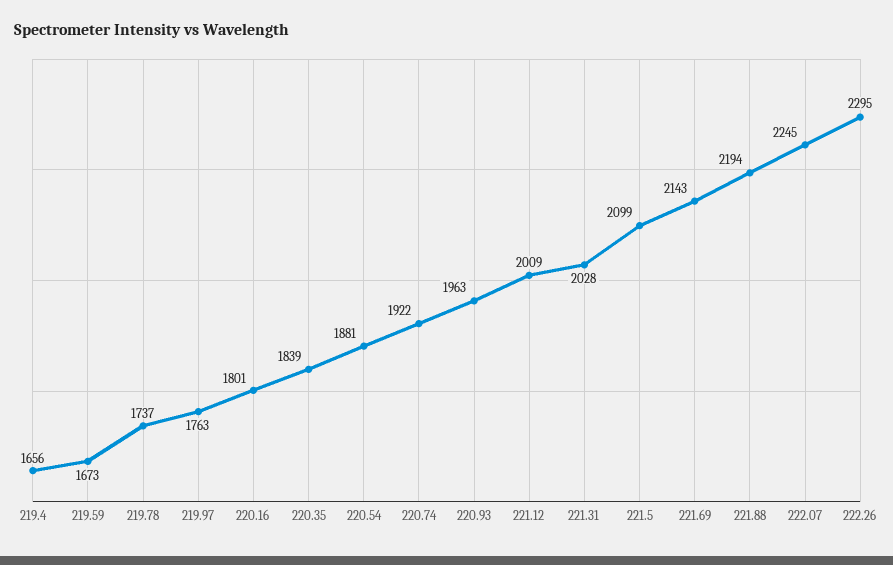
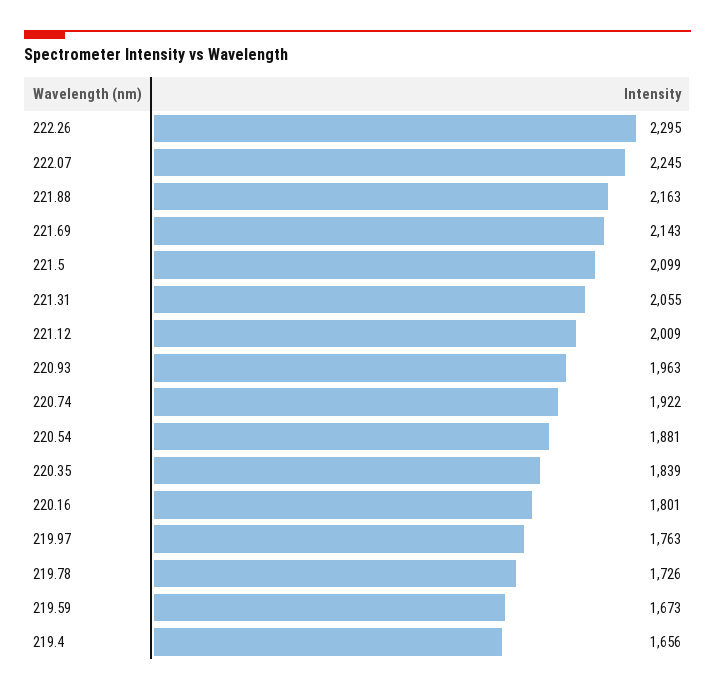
  {
    "219.4": 1656,
    "219.59": 1673,
-   "219.78": 1737,
+   "219.78": 1726,
    "219.97": 1763,
    "220.16": 1801,
    "220.35": 1839,
    "220.54": 1881,
    "220.74": 1922,
    "220.93": 1963,
    "221.12": 2009,
-   "221.31": 2028,
+   "221.31": 2055,
    "221.5": 2099,
    "221.69": 2143,
-   "221.88": 2194,
+   "221.88": 2163,
    "222.07": 2245,
    "222.26": 2295
  }

